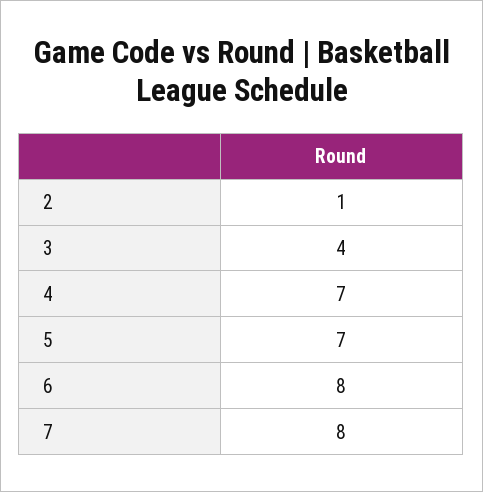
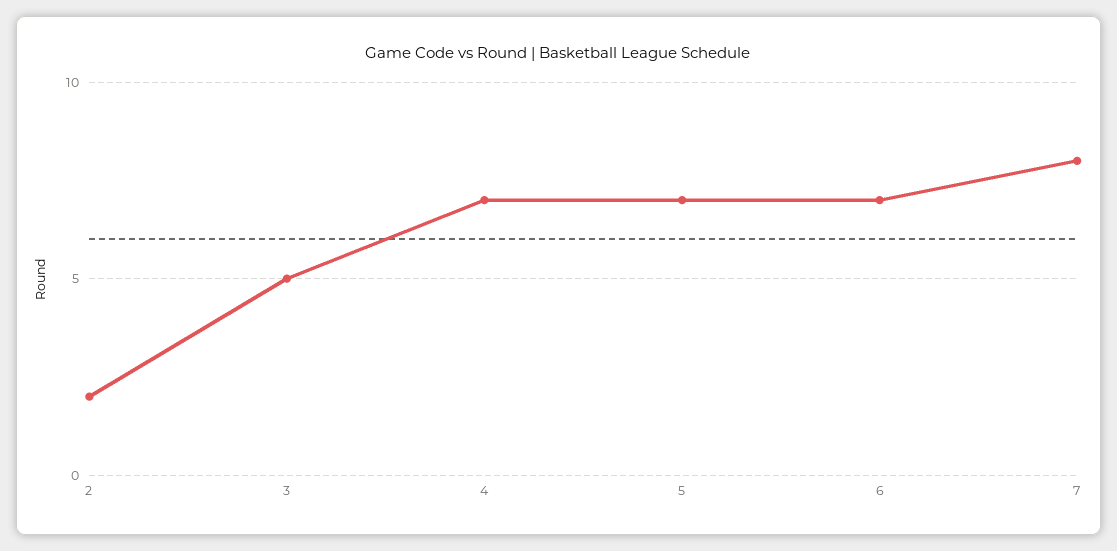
  {
-   "2": 1,
+   "2": 2,
-   "3": 4,
+   "3": 5,
    "4": 7,
    "5": 7,
-   "6": 8,
+   "6": 7,
    "7": 8
  }

